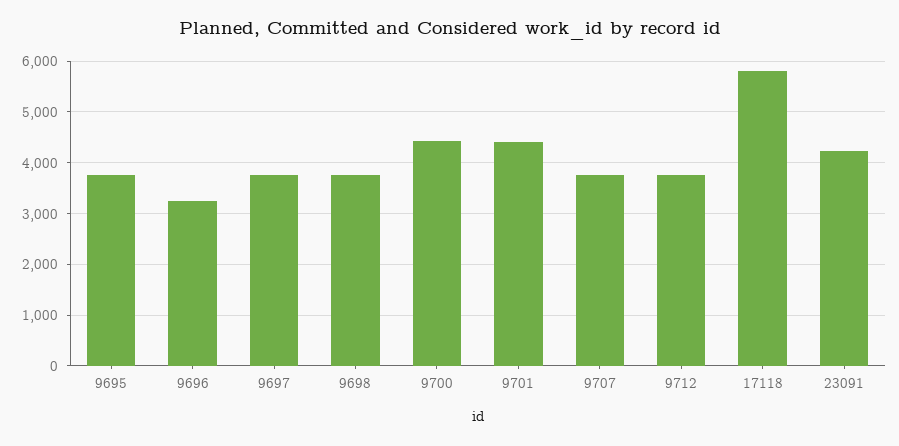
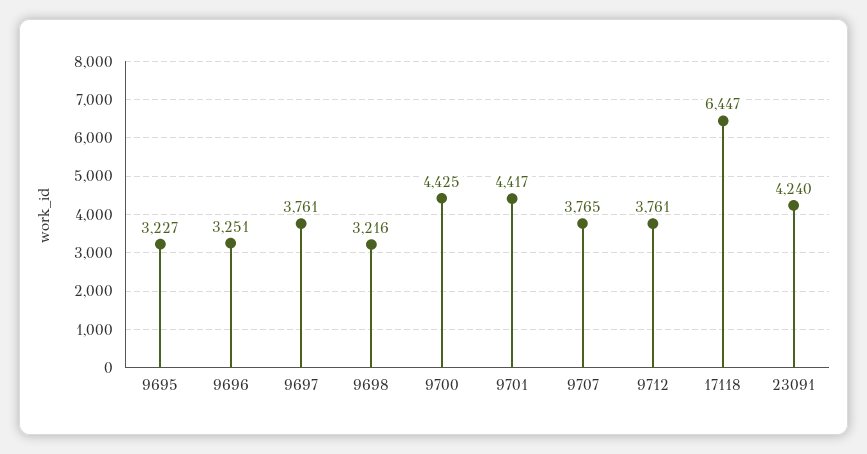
  {
-   "9695": 3800,
+   "9695": 3227,
    "9696": 3251,
    "9697": 3761,
-   "9698": 3800,
+   "9698": 3216,
    "9700": 4425,
    "9701": 4417,
    "9707": 3765,
    "9712": 3761,
-   "17118": 5800,
+   "17118": 6447,
    "23091": 4240
  }

